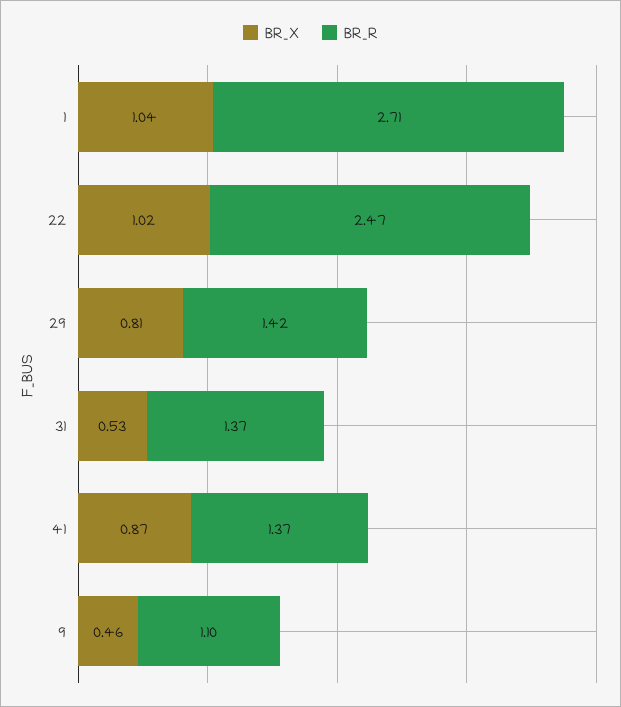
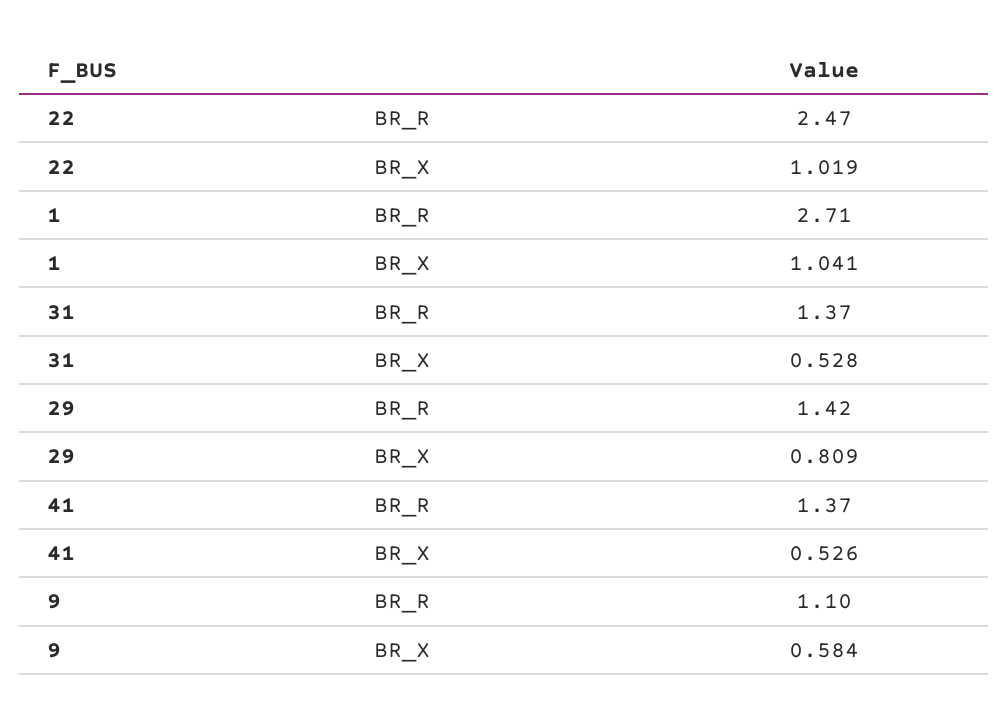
  {
    "BR_X": {
      "1": 1.041,
      "22": 1.019,
      "29": 0.809,
      "31": 0.528,
-     "41": 0.87,
+     "41": 0.526,
-     "9": 0.46
+     "9": 0.584
    },
    "BR_R": {
      "1": 2.71,
      "22": 2.47,
      "29": 1.42,
      "31": 1.37,
      "41": 1.37,
      "9": 1.1
    }
  }

